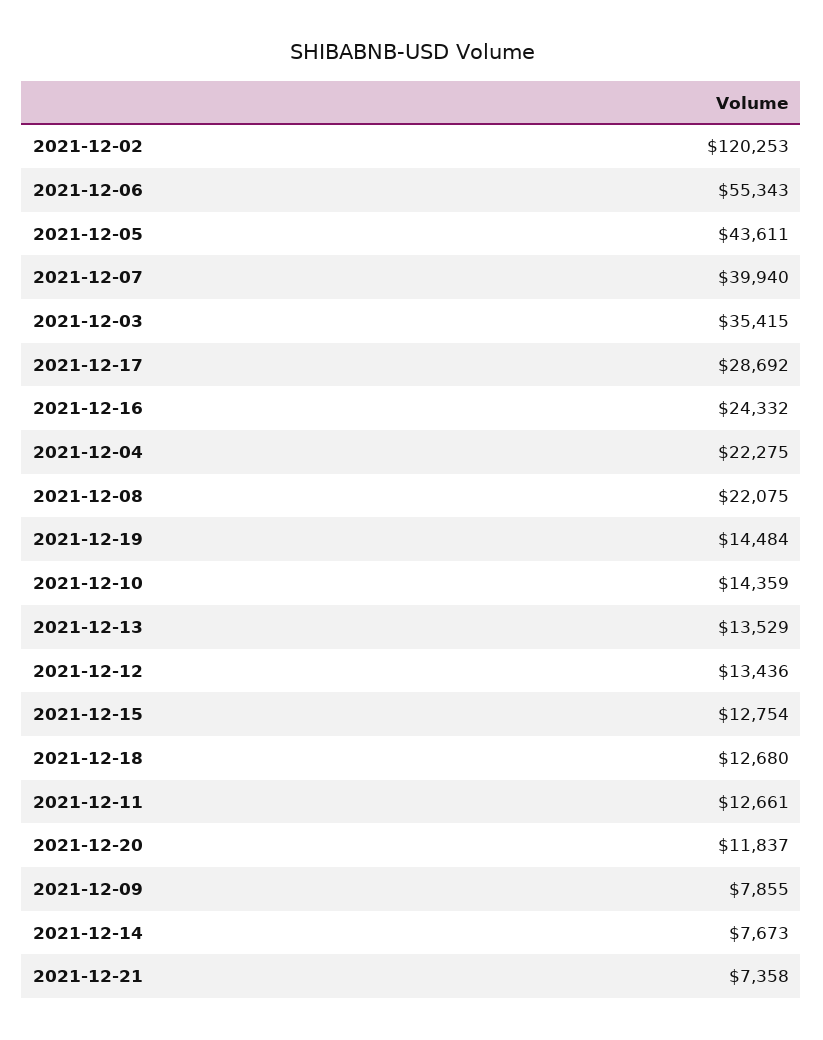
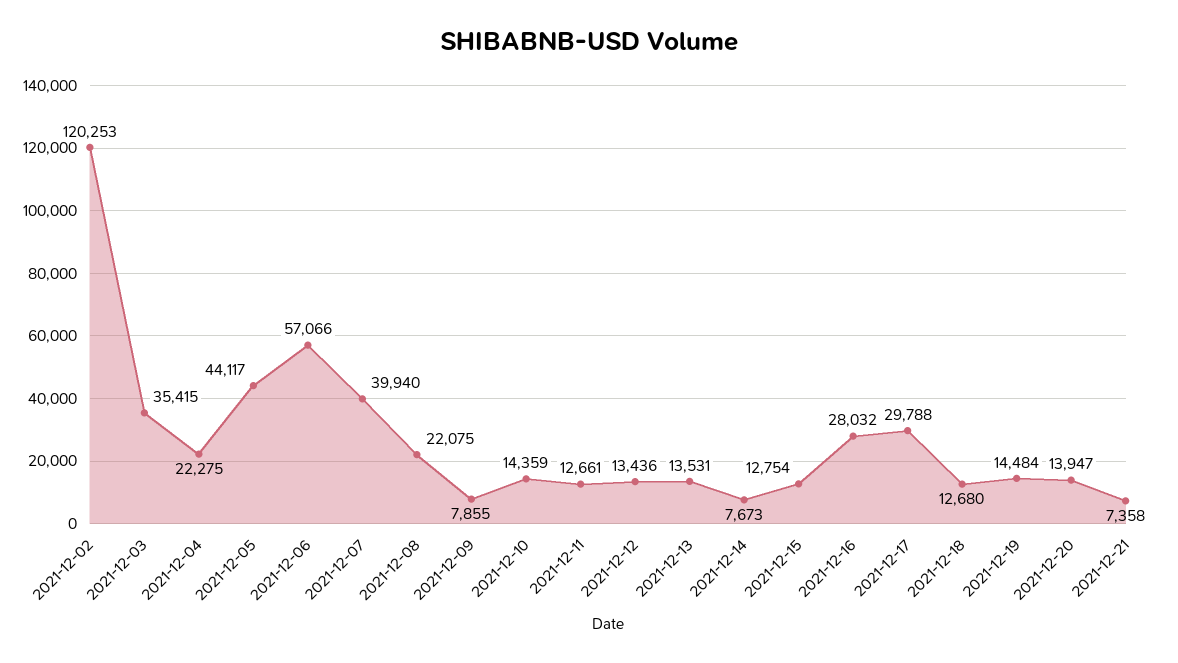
  {
    "2021-12-02": 120253,
-   "2021-12-06": 55343,
+   "2021-12-06": 57066,
-   "2021-12-05": 43611,
+   "2021-12-05": 44117,
    "2021-12-07": 39940,
    "2021-12-03": 35415,
-   "2021-12-17": 28692,
+   "2021-12-17": 29788,
-   "2021-12-16": 24332,
+   "2021-12-16": 28032,
    "2021-12-04": 22275,
    "2021-12-08": 22075,
    "2021-12-19": 14484,
    "2021-12-10": 14359,
-   "2021-12-13": 13529,
+   "2021-12-13": 13531,
    "2021-12-12": 13436,
    "2021-12-15": 12754,
    "2021-12-18": 12680,
    "2021-12-11": 12661,
-   "2021-12-20": 11837,
+   "2021-12-20": 13947,
    "2021-12-09": 7855,
    "2021-12-14": 7673,
    "2021-12-21": 7358
  }

